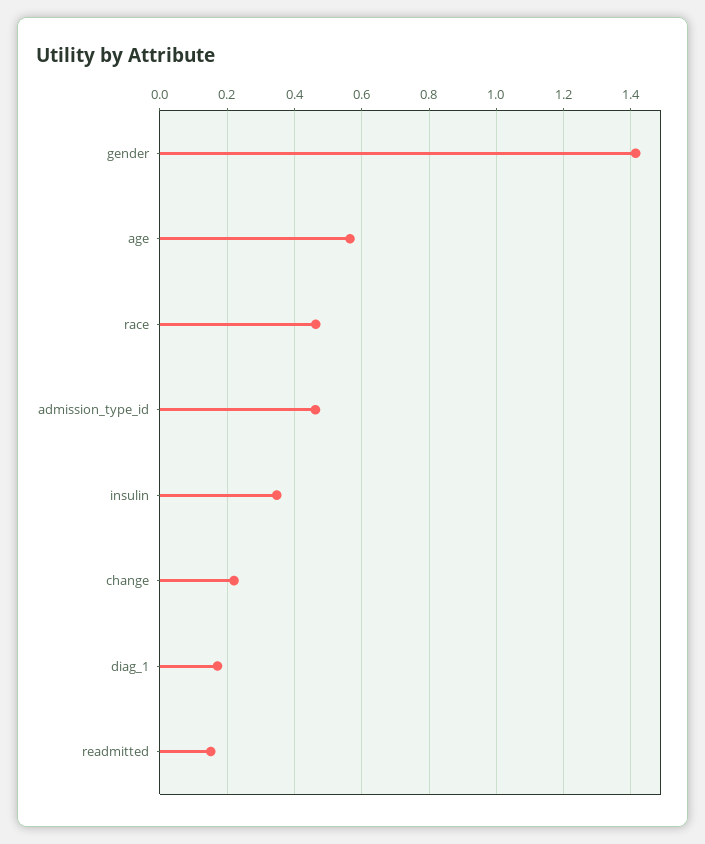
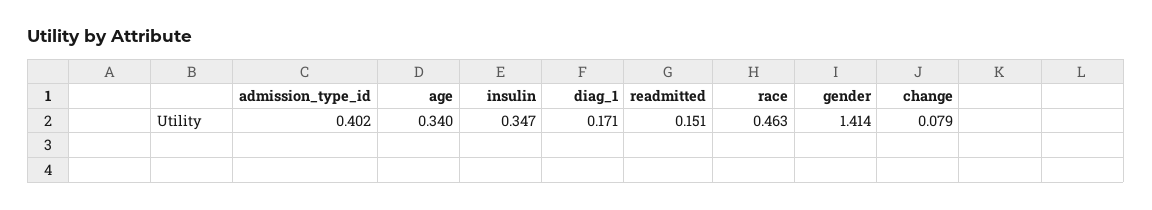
  {
    "gender": 1.414,
-   "age": 0.56,
+   "age": 0.34,
    "race": 0.463,
-   "admission_type_id": 0.46,
+   "admission_type_id": 0.402,
    "insulin": 0.347,
-   "change": 0.22,
+   "change": 0.079,
    "diag_1": 0.171,
    "readmitted": 0.151
  }

